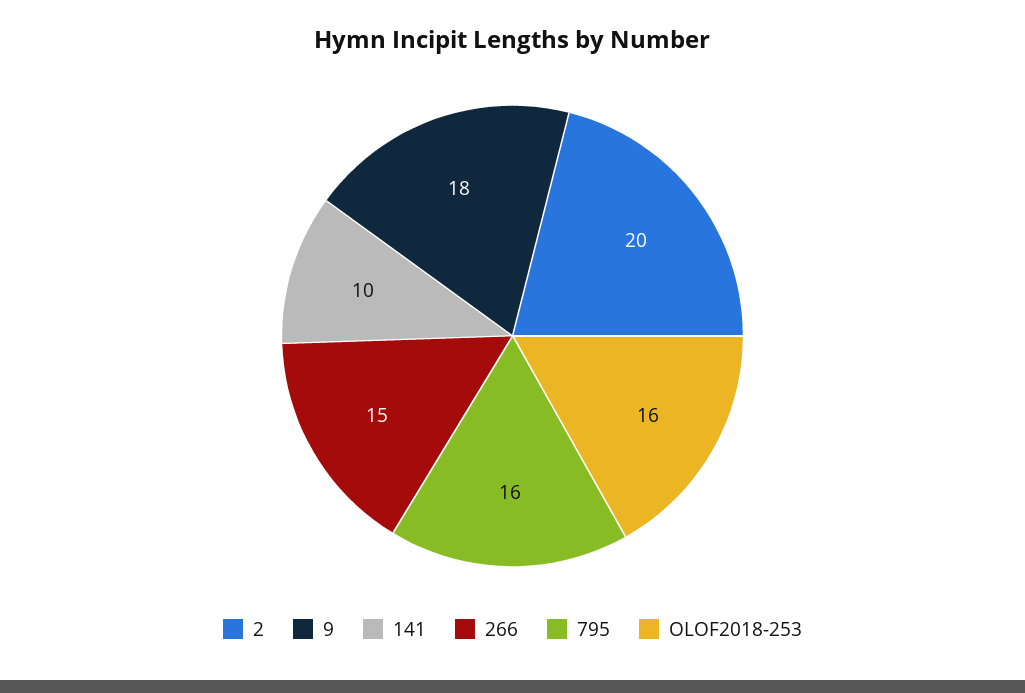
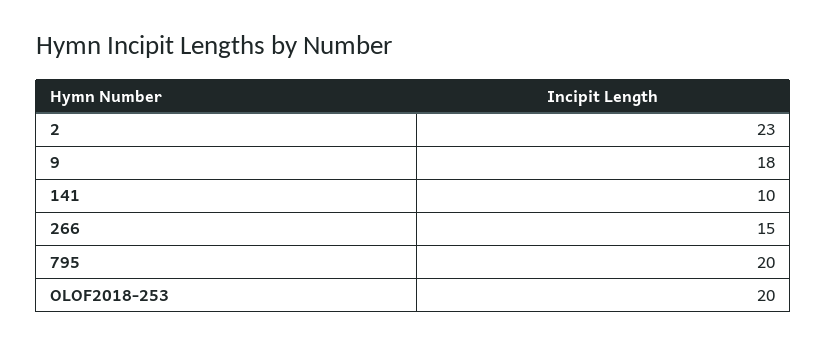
  {
-   "2": 20,
+   "2": 23,
    "9": 18,
    "141": 10,
    "266": 15,
-   "795": 16,
+   "795": 20,
-   "OLOF2018-253": 16
+   "OLOF2018-253": 20
  }

